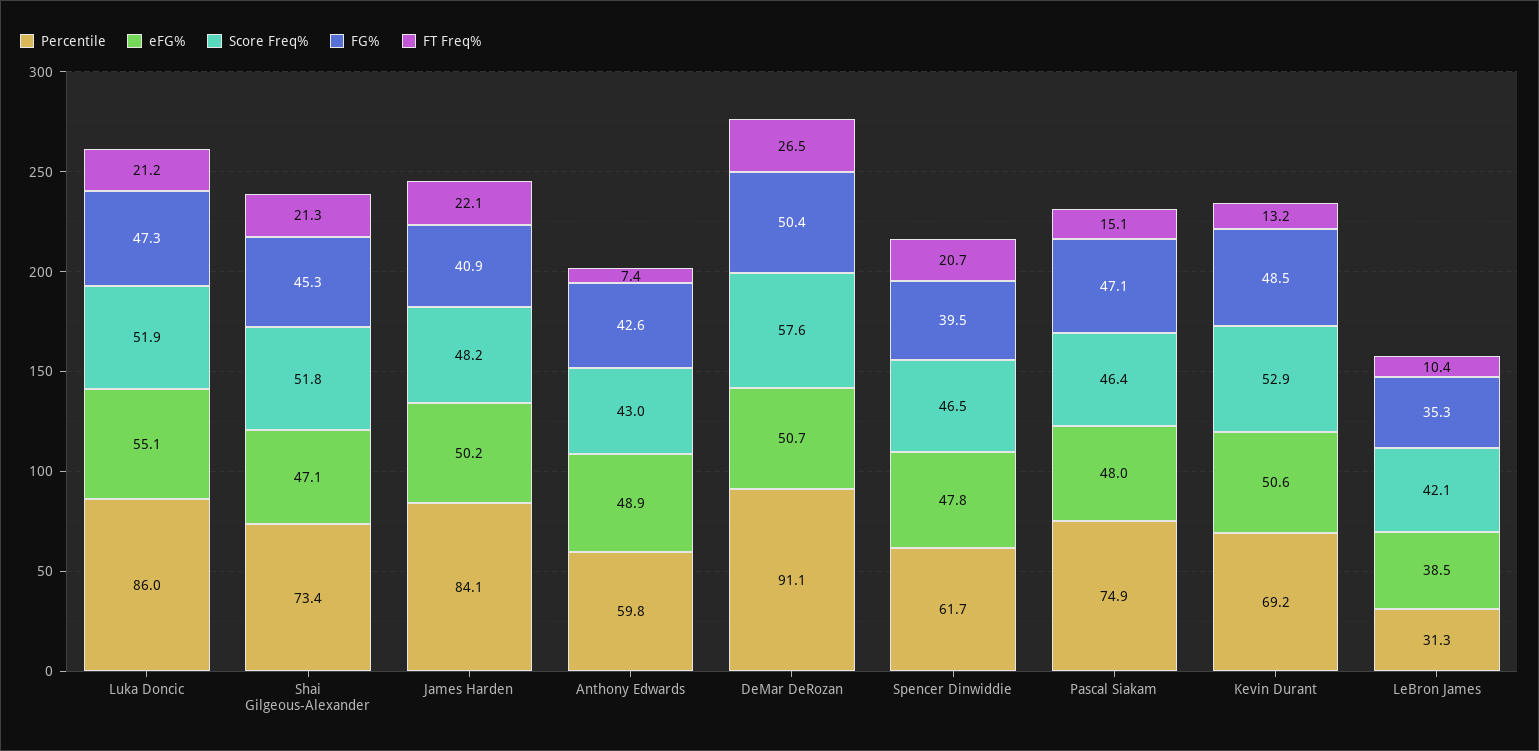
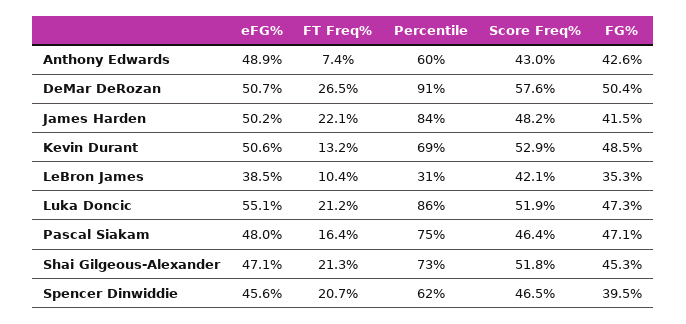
  {
    "Percentile": {
      "Luka Doncic": 86,
      "Shai Gilgeous-Alexander": 73.4,
      "James Harden": 84.1,
      "Anthony Edwards": 59.8,
      "DeMar DeRozan": 91.1,
      "Spencer Dinwiddie": 61.7,
      "Pascal Siakam": 74.9,
      "Kevin Durant": 69.2,
      "LeBron James": 31.3
    },
    "eFG%": {
      "Luka Doncic": 55.1,
      "Shai Gilgeous-Alexander": 47.1,
      "James Harden": 50.2,
      "Anthony Edwards": 48.9,
      "DeMar DeRozan": 50.7,
-     "Spencer Dinwiddie": 47.8,
+     "Spencer Dinwiddie": 45.6,
      "Pascal Siakam": 48,
      "Kevin Durant": 50.6,
      "LeBron James": 38.5
    },
    "Score Freq%": {
      "Luka Doncic": 51.9,
      "Shai Gilgeous-Alexander": 51.8,
      "James Harden": 48.2,
      "Anthony Edwards": 43,
      "DeMar DeRozan": 57.6,
      "Spencer Dinwiddie": 46.5,
      "Pascal Siakam": 46.4,
      "Kevin Durant": 52.9,
      "LeBron James": 42.1
    },
    "FG%": {
      "Luka Doncic": 47.3,
      "Shai Gilgeous-Alexander": 45.3,
-     "James Harden": 40.9,
+     "James Harden": 41.5,
      "Anthony Edwards": 42.6,
      "DeMar DeRozan": 50.4,
      "Spencer Dinwiddie": 39.5,
      "Pascal Siakam": 47.1,
      "Kevin Durant": 48.5,
      "LeBron James": 35.3
    },
    "FT Freq%": {
      "Luka Doncic": 21.2,
      "Shai Gilgeous-Alexander": 21.3,
      "James Harden": 22.1,
      "Anthony Edwards": 7.4,
      "DeMar DeRozan": 26.5,
      "Spencer Dinwiddie": 20.7,
-     "Pascal Siakam": 15.1,
+     "Pascal Siakam": 16.4,
      "Kevin Durant": 13.2,
      "LeBron James": 10.4
    }
  }

